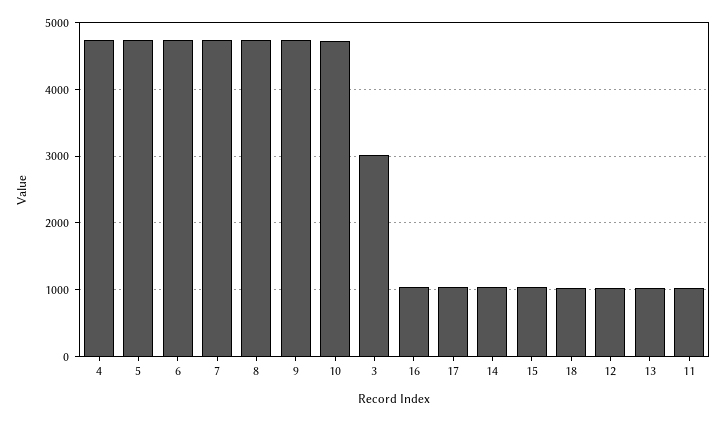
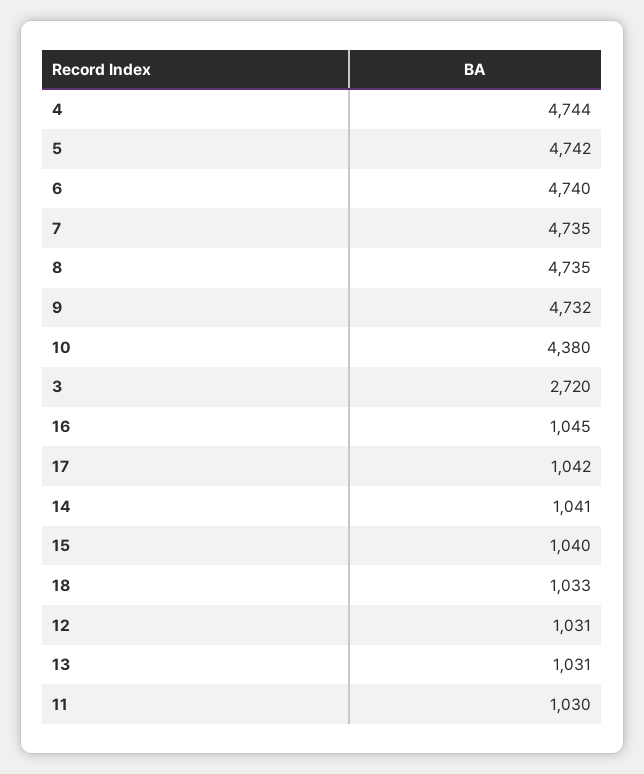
  {
    "4": 4744,
    "5": 4742,
    "6": 4740,
    "7": 4735,
    "8": 4735,
    "9": 4732,
-   "10": 4700,
+   "10": 4380,
-   "3": 3000,
+   "3": 2720,
    "16": 1045,
    "17": 1042,
    "14": 1041,
    "15": 1040,
    "18": 1033,
    "12": 1031,
    "13": 1031,
    "11": 1030
  }

